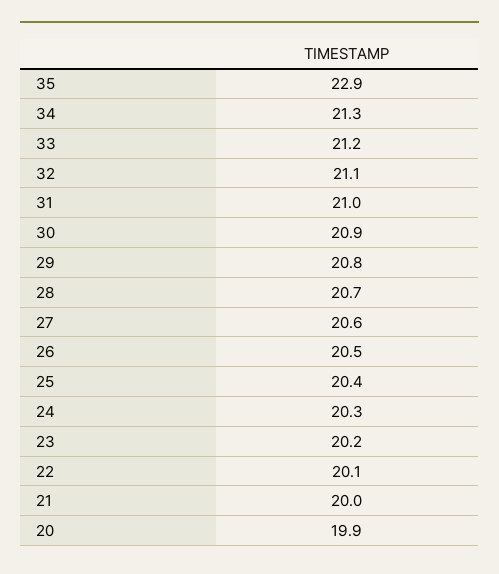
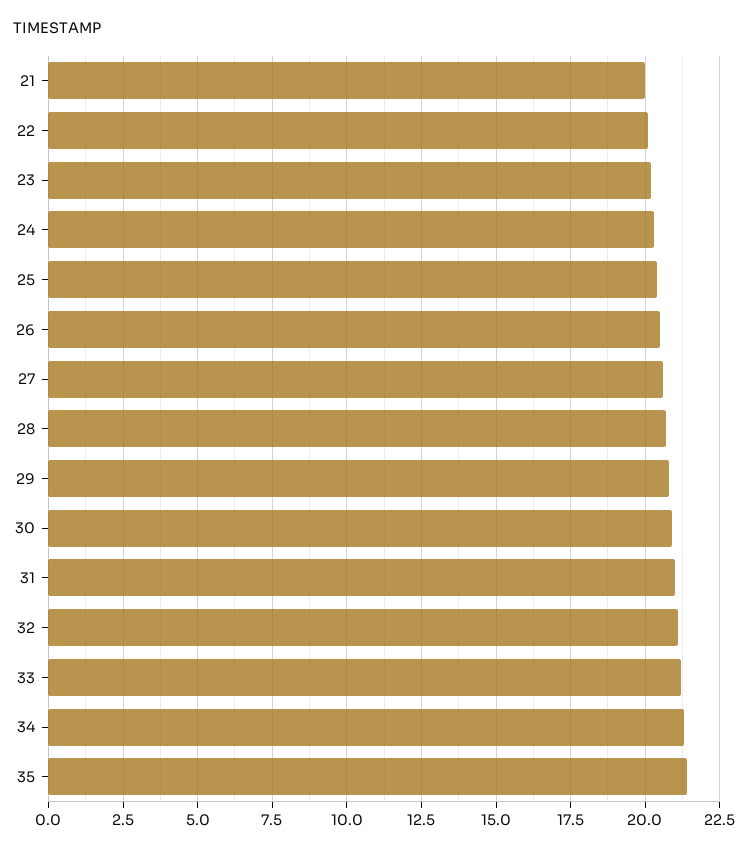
  {
-   "35": 22.9,
+   "35": 21.5,
    "34": 21.3,
    "33": 21.2,
    "32": 21.1,
    "31": 21,
    "30": 20.9,
    "29": 20.8,
    "28": 20.7,
    "27": 20.6,
    "26": 20.5,
    "25": 20.4,
    "24": 20.3,
    "23": 20.2,
    "22": 20.1,
-   "21": 20,
+   "21": 20
-   "20": 19.9
  }

